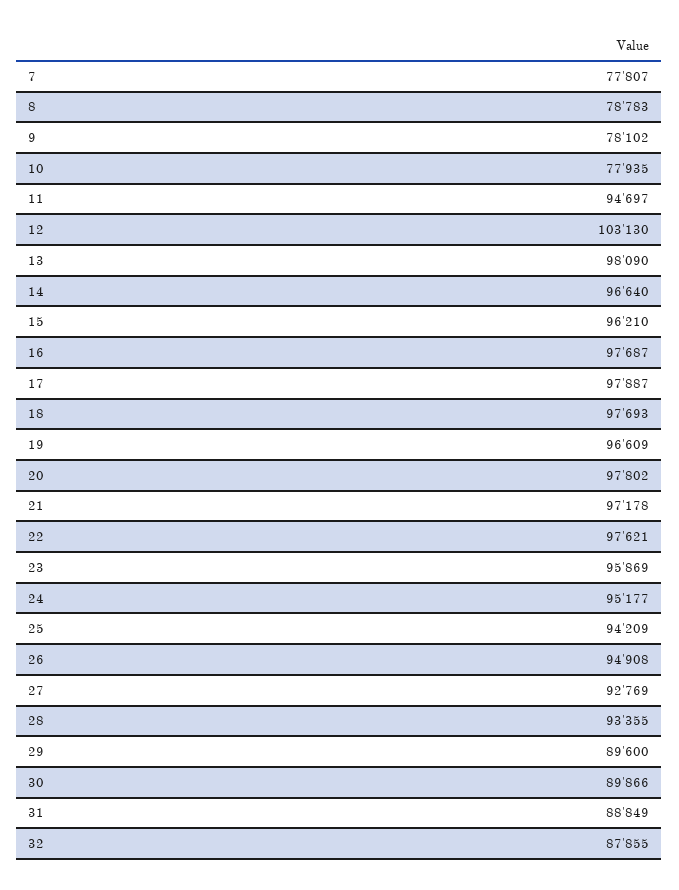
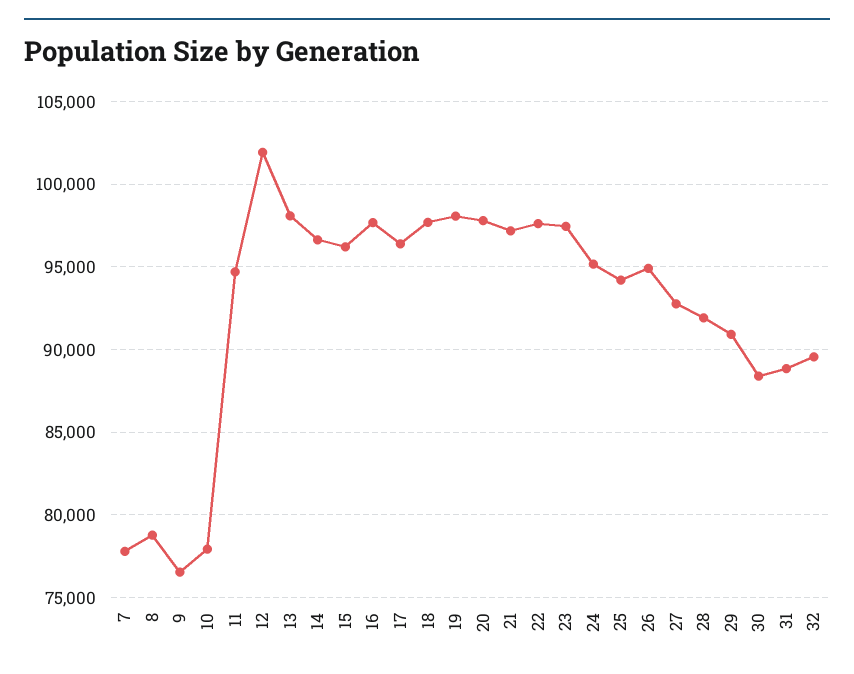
  {
    "7": 77807,
    "8": 78783,
-   "9": 78102,
+   "9": 76500,
    "10": 77935,
    "11": 94697,
-   "12": 103130,
+   "12": 102000,
    "13": 98090,
    "14": 96640,
    "15": 96210,
    "16": 97687,
-   "17": 97887,
+   "17": 96500,
    "18": 97693,
-   "19": 96609,
+   "19": 98000,
    "20": 97802,
    "21": 97178,
    "22": 97621,
-   "23": 95869,
+   "23": 97500,
    "24": 95177,
    "25": 94209,
    "26": 94908,
    "27": 92769,
-   "28": 93355,
+   "28": 92000,
-   "29": 89600,
+   "29": 91000,
-   "30": 89866,
+   "30": 88500,
    "31": 88849,
-   "32": 87855
+   "32": 89500
  }

